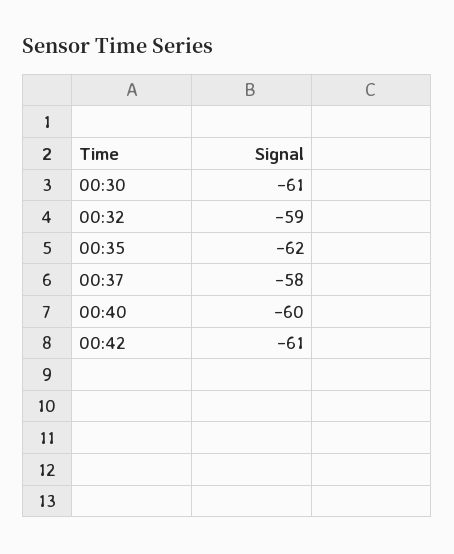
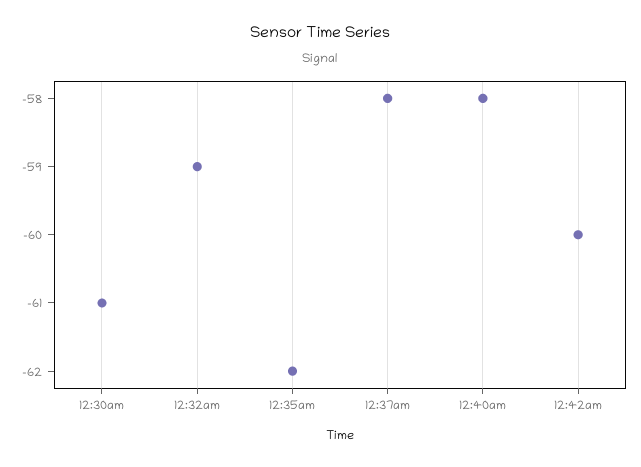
  {
    "00:30": -61,
    "00:32": -59,
    "00:35": -62,
    "00:37": -58,
-   "00:40": -60,
+   "00:40": -58,
-   "00:42": -61
+   "00:42": -60
  }

